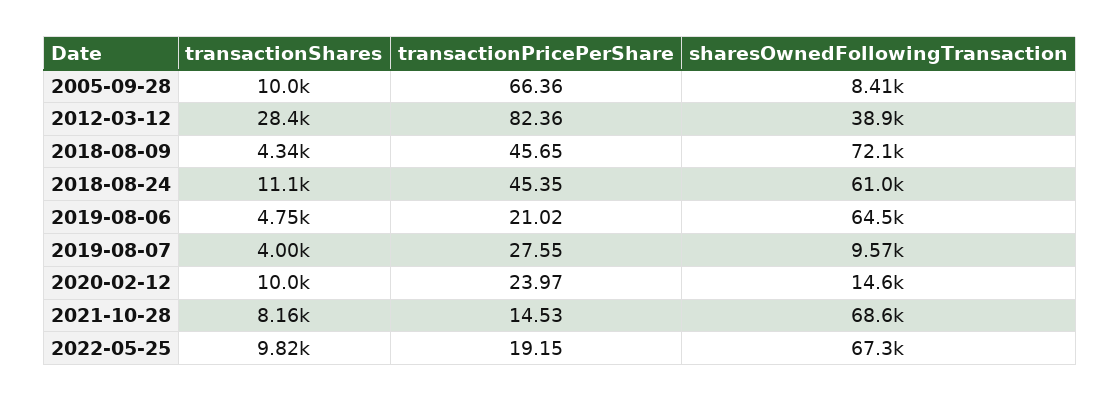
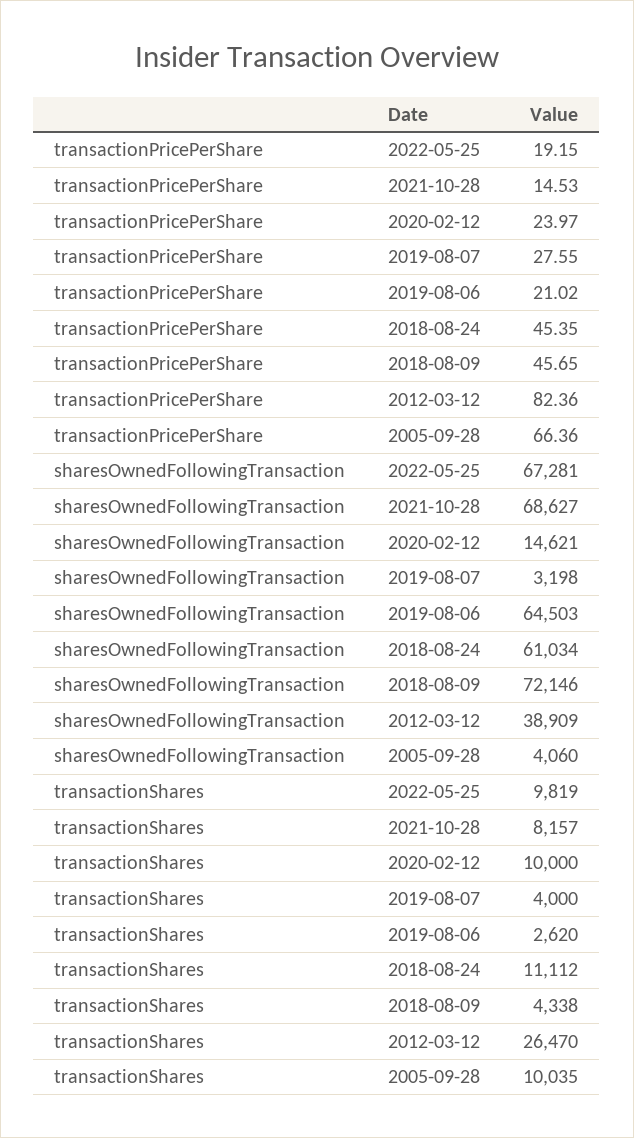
  {
    "transactionShares": {
      "2005-09-28": 10035,
-     "2012-03-12": 28400,
+     "2012-03-12": 26470,
      "2018-08-09": 4338,
      "2018-08-24": 11112,
-     "2019-08-06": 4750,
+     "2019-08-06": 2620,
      "2019-08-07": 4000,
      "2020-02-12": 10000,
      "2021-10-28": 8157,
      "2022-05-25": 9819
    },
    "transactionPricePerShare": {
      "2005-09-28": 66.36,
      "2012-03-12": 82.36,
      "2018-08-09": 45.65,
      "2018-08-24": 45.35,
      "2019-08-06": 21.02,
      "2019-08-07": 27.55,
      "2020-02-12": 23.97,
      "2021-10-28": 14.53,
      "2022-05-25": 19.15
    },
    "sharesOwnedFollowingTransaction": {
-     "2005-09-28": 8410,
+     "2005-09-28": 4060,
      "2012-03-12": 38909,
      "2018-08-09": 72146,
      "2018-08-24": 61034,
      "2019-08-06": 64503,
-     "2019-08-07": 9570,
+     "2019-08-07": 3198,
      "2020-02-12": 14621,
      "2021-10-28": 68627,
      "2022-05-25": 67281
    }
  }

